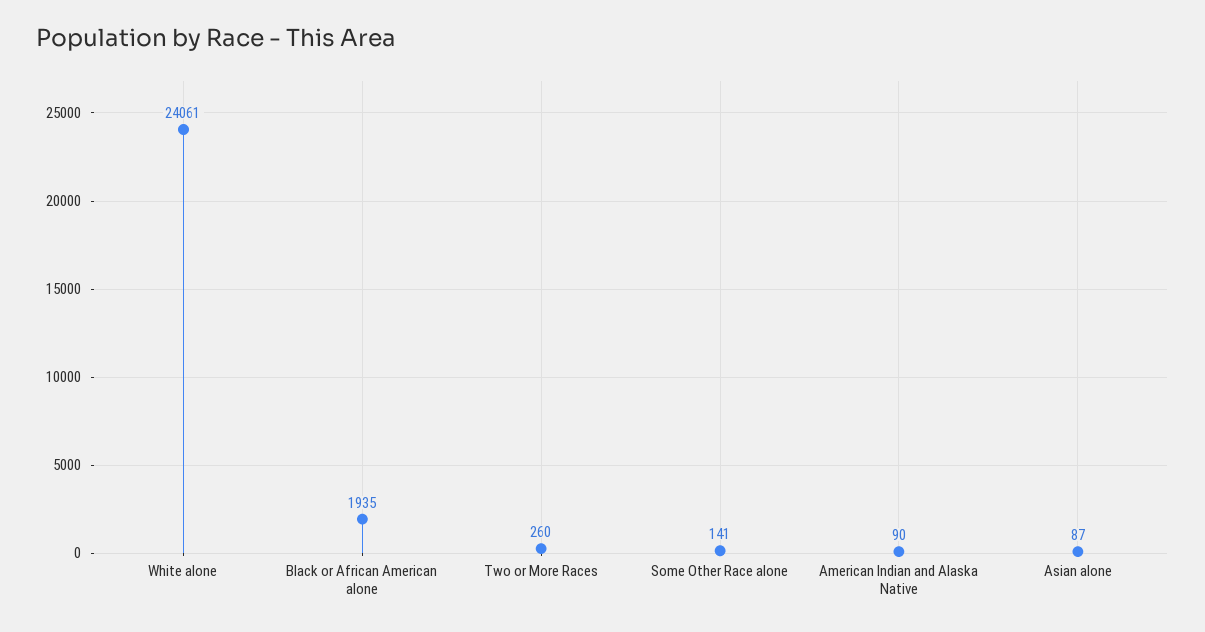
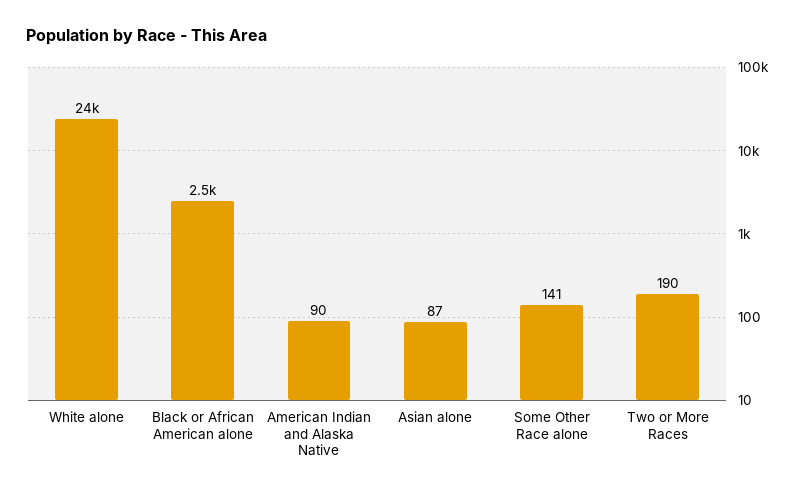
  {
    "White alone": 24061,
-   "Black or African American alone": 1935,
+   "Black or African American alone": 2500,
-   "Two or More Races": 260,
+   "Two or More Races": 190,
    "Some Other Race alone": 141,
    "American Indian and Alaska Native": 90,
    "Asian alone": 87
  }

